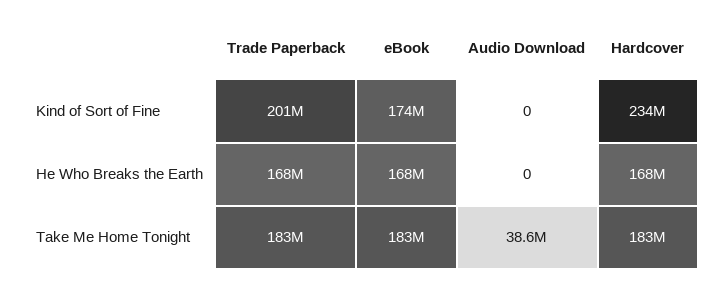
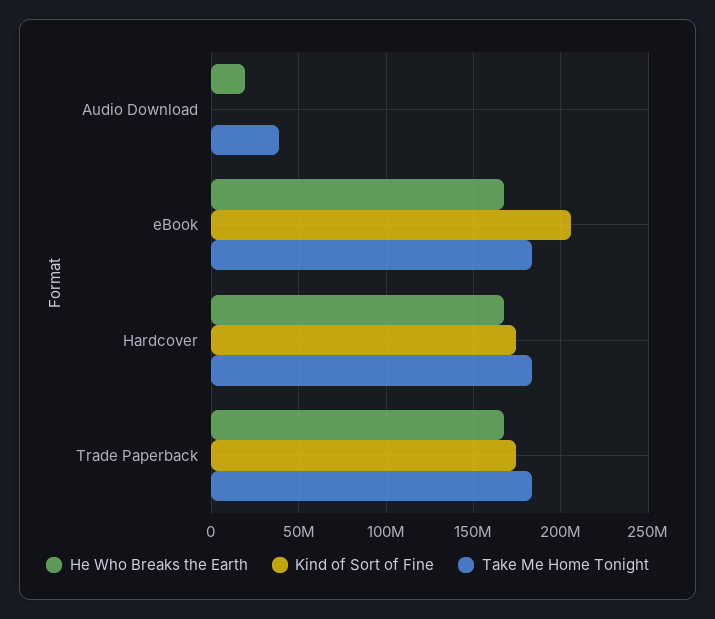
  {
    "Kind of Sort of Fine": {
-     "Trade Paperback": 201000000,
+     "Trade Paperback": 175000000,
-     "eBook": 174000000,
+     "eBook": 205000000,
      "Audio Download": 0,
-     "Hardcover": 234000000
+     "Hardcover": 175000000
    },
    "He Who Breaks the Earth": {
      "Trade Paperback": 168000000,
      "eBook": 168000000,
-     "Audio Download": 0,
+     "Audio Download": 20000000,
      "Hardcover": 168000000
    },
    "Take Me Home Tonight": {
      "Trade Paperback": 183000000,
      "eBook": 183000000,
      "Audio Download": 38600000,
      "Hardcover": 183000000
    }
  }

